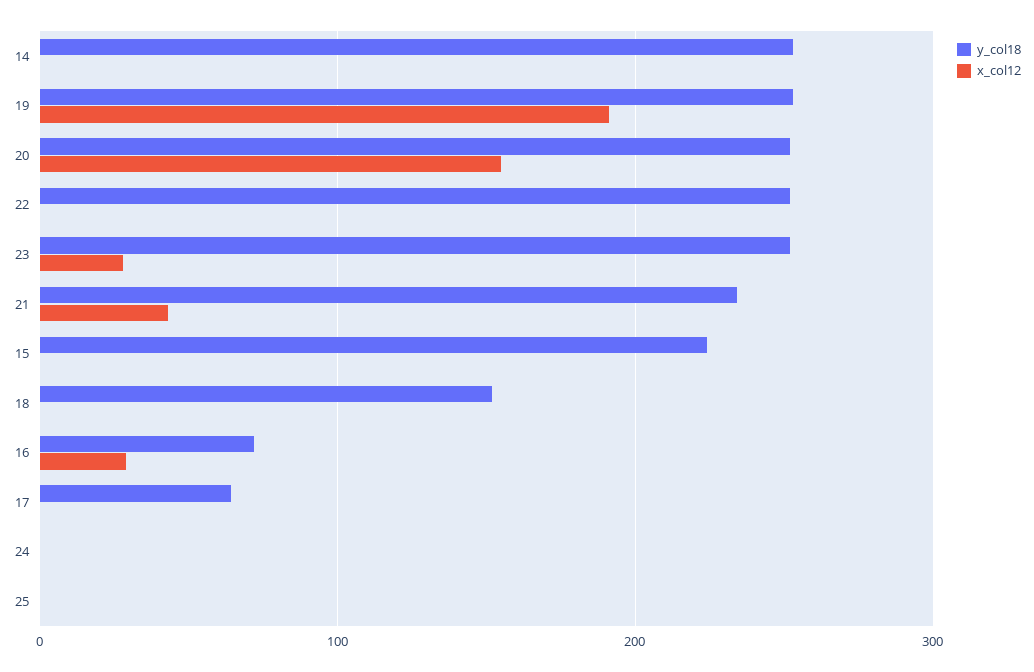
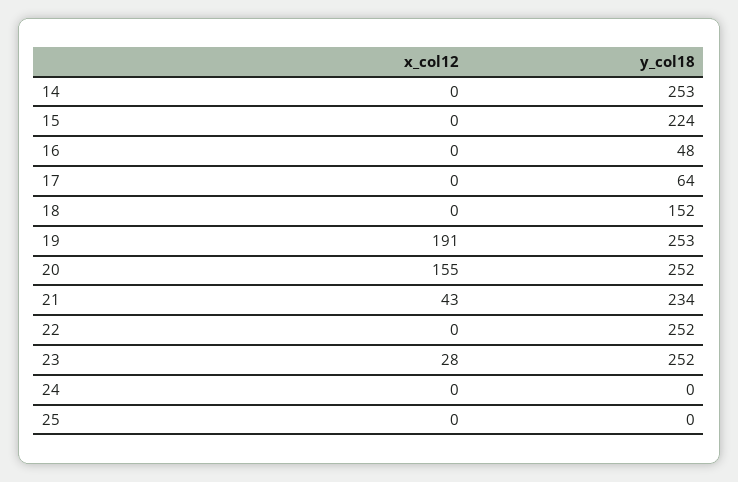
  {
    "y_col18": {
      "14": 253,
      "19": 253,
      "20": 252,
      "22": 252,
      "23": 252,
      "21": 234,
      "15": 224,
      "18": 152,
-     "16": 70,
+     "16": 48,
      "17": 64,
      "24": 0,
      "25": 0
    },
    "x_col12": {
      "14": 0,
      "19": 191,
      "20": 155,
      "22": 0,
      "23": 28,
      "21": 43,
      "15": 0,
      "18": 0,
-     "16": 30,
+     "16": 0,
      "17": 0,
      "24": 0,
      "25": 0
    }
  }

